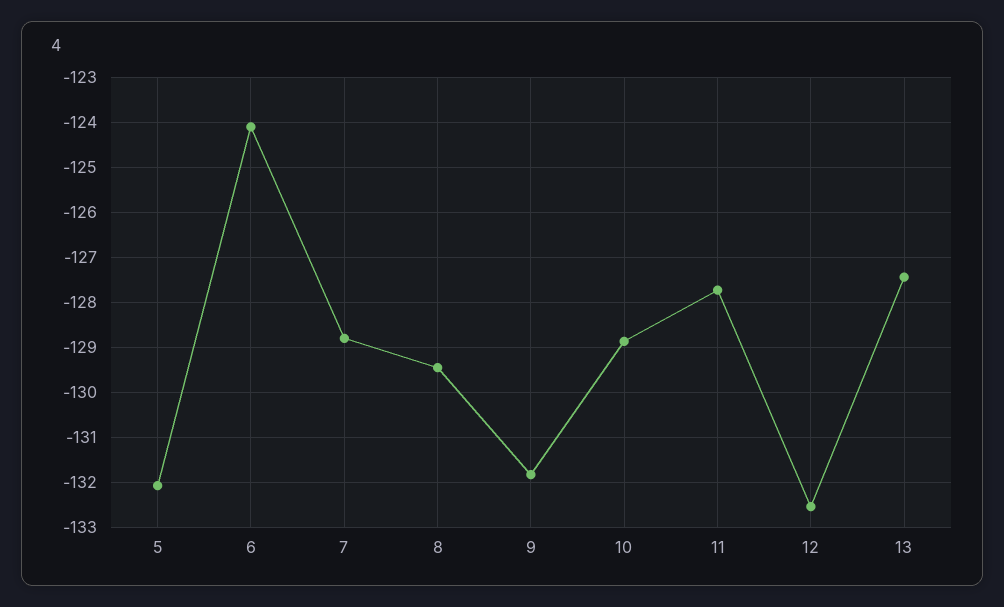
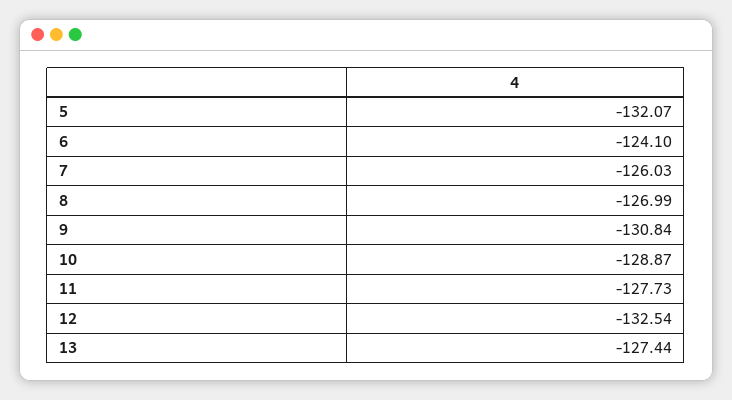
  {
    "5": -132.07,
    "6": -124.1,
-   "7": -128.8,
+   "7": -126.03,
-   "8": -129.4,
+   "8": -126.99,
-   "9": -131.8,
+   "9": -130.84,
    "10": -128.87,
    "11": -127.73,
    "12": -132.54,
    "13": -127.44
  }

